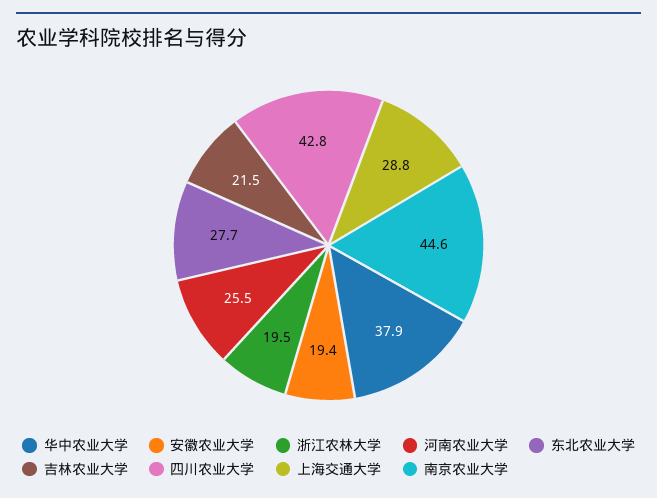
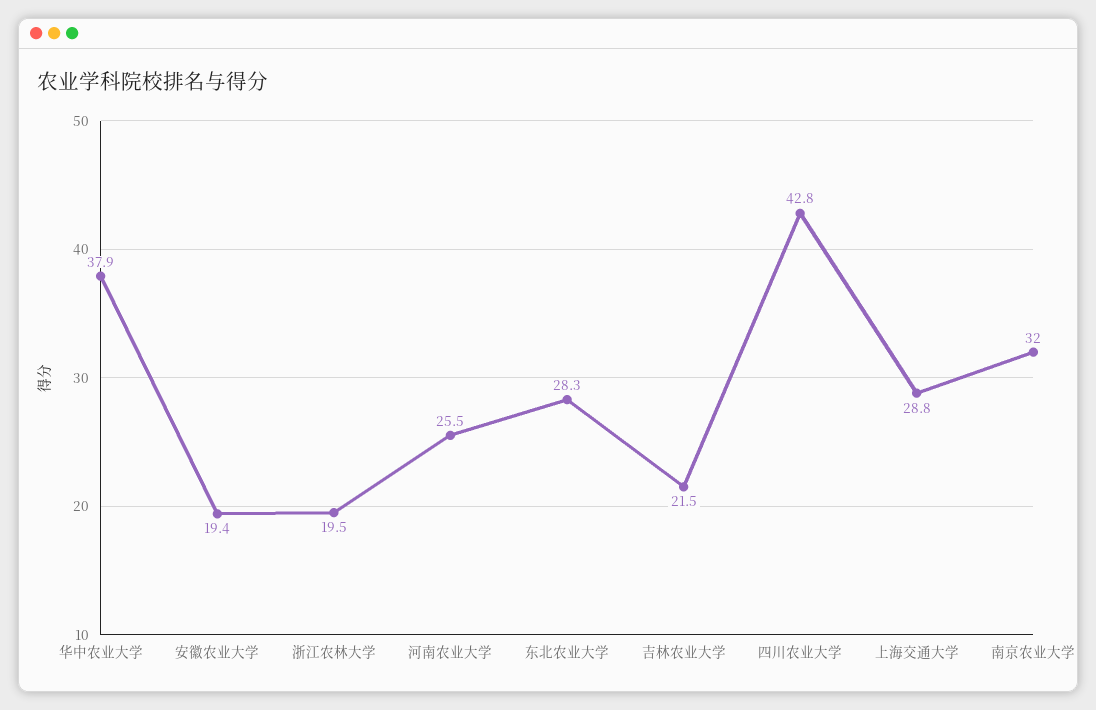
  {
    "华中农业大学": 37.9,
    "安徽农业大学": 19.4,
    "浙江农林大学": 19.5,
    "河南农业大学": 25.5,
-   "东北农业大学": 27.7,
+   "东北农业大学": 28.3,
    "吉林农业大学": 21.5,
    "四川农业大学": 42.8,
    "上海交通大学": 28.8,
-   "南京农业大学": 44.6
+   "南京农业大学": 32
  }

